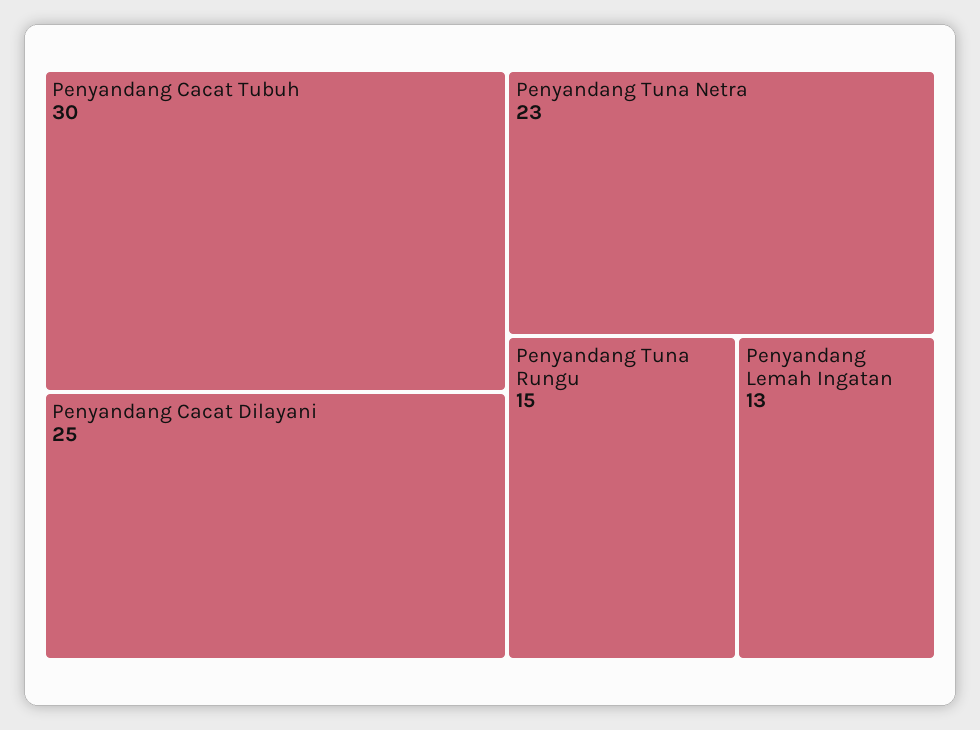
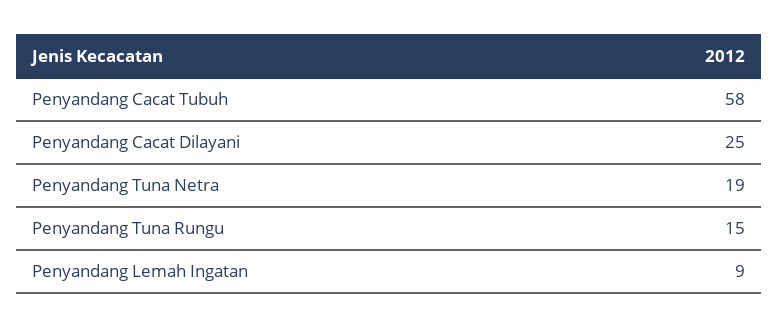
  {
-   "Penyandang Cacat Tubuh": 30,
+   "Penyandang Cacat Tubuh": 58,
    "Penyandang Cacat Dilayani": 25,
-   "Penyandang Tuna Netra": 23,
+   "Penyandang Tuna Netra": 19,
    "Penyandang Tuna Rungu": 15,
-   "Penyandang Lemah Ingatan": 13
+   "Penyandang Lemah Ingatan": 9
  }

